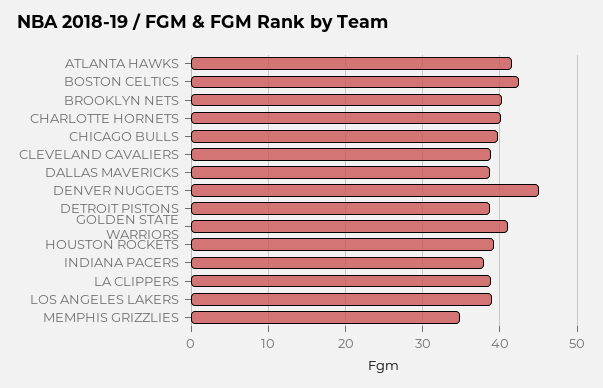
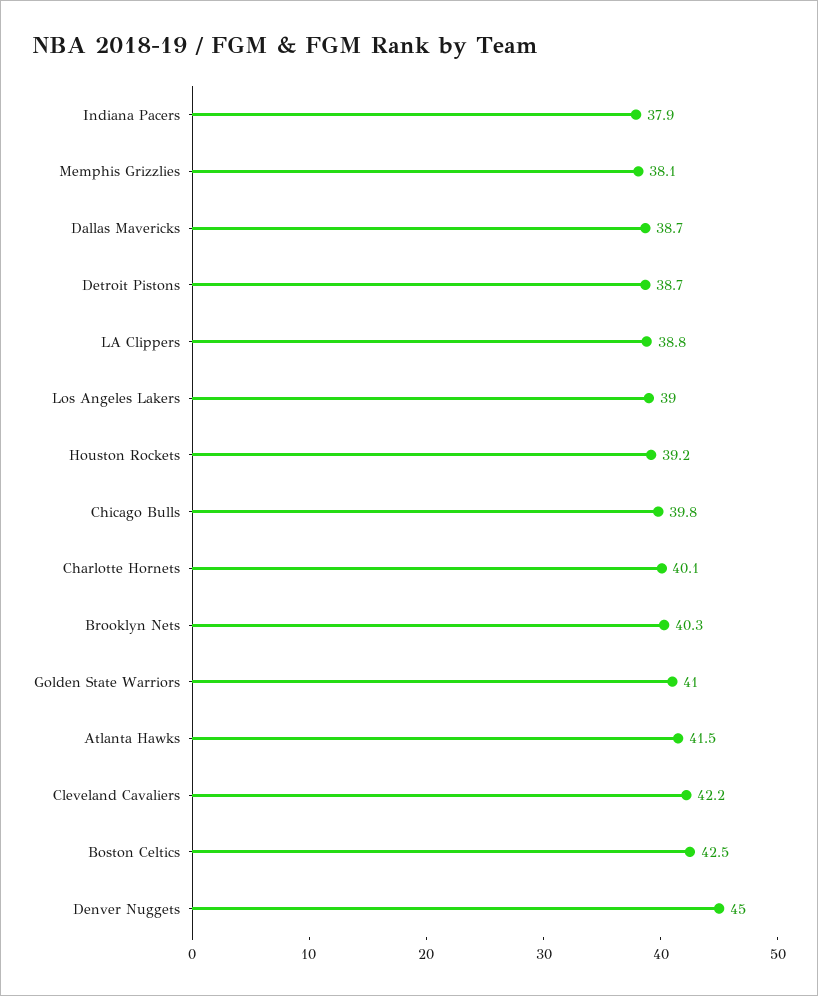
  {
    "ATLANTA HAWKS": 41.5,
    "BOSTON CELTICS": 42.5,
    "BROOKLYN NETS": 40.3,
    "CHARLOTTE HORNETS": 40.1,
    "CHICAGO BULLS": 39.8,
-   "CLEVELAND CAVALIERS": 39,
+   "CLEVELAND CAVALIERS": 42.2,
    "DALLAS MAVERICKS": 38.7,
    "DENVER NUGGETS": 45,
    "DETROIT PISTONS": 38.7,
    "GOLDEN STATE WARRIORS": 41,
    "HOUSTON ROCKETS": 39.2,
    "INDIANA PACERS": 37.9,
    "LA CLIPPERS": 38.8,
    "LOS ANGELES LAKERS": 39,
-   "MEMPHIS GRIZZLIES": 35
+   "MEMPHIS GRIZZLIES": 38.1
  }

